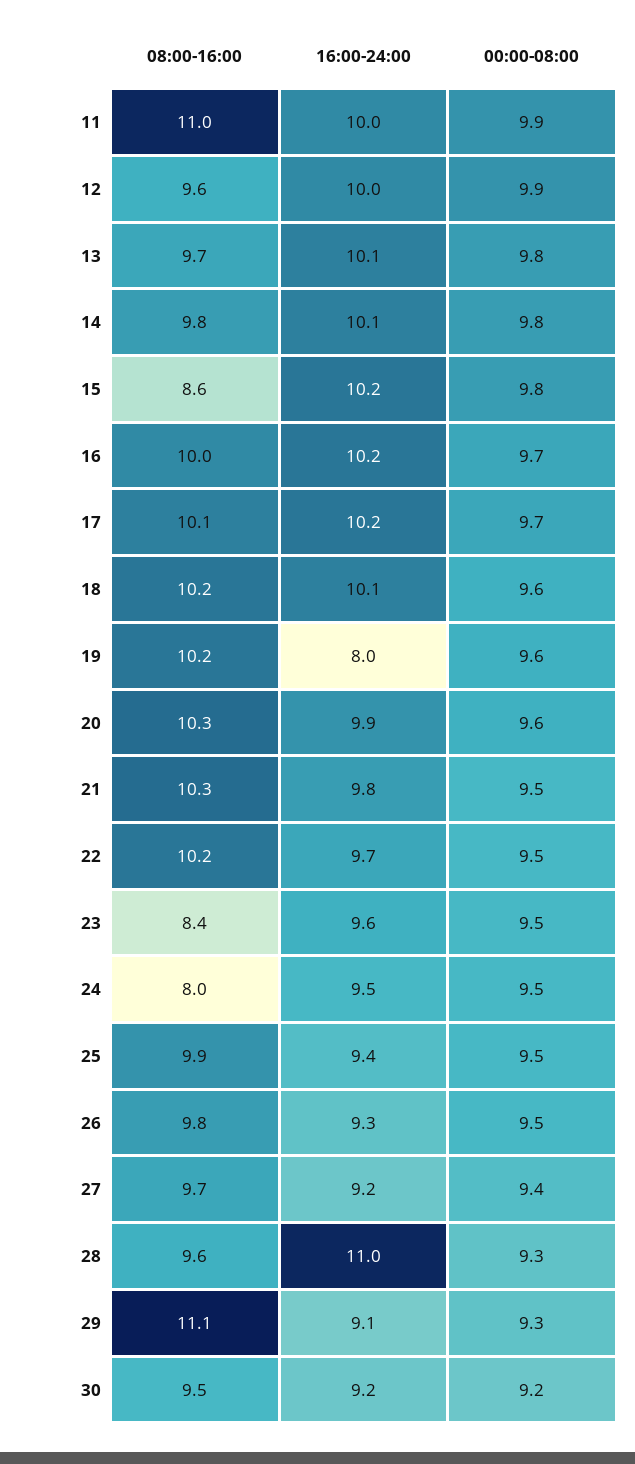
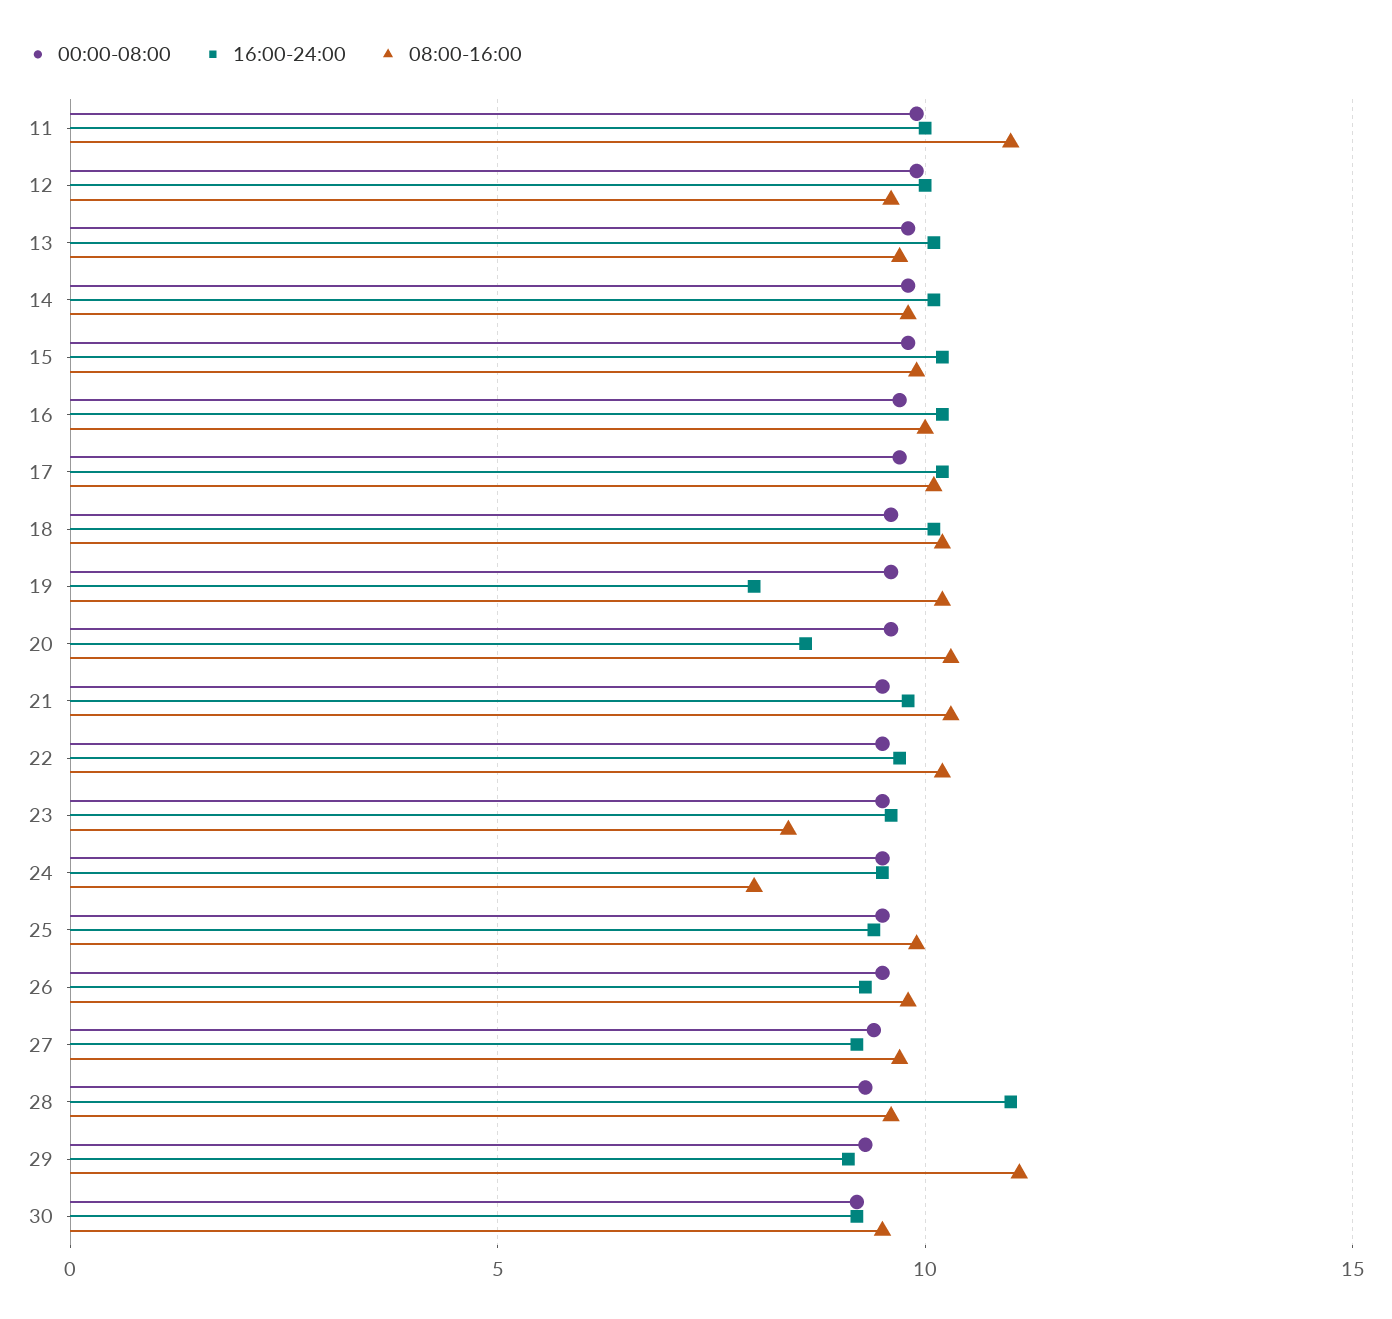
  {
    "08:00-16:00": {
      "11": 11,
      "12": 9.6,
      "13": 9.7,
      "14": 9.8,
-     "15": 8.6,
+     "15": 10,
      "16": 10,
      "17": 10.1,
      "18": 10.2,
      "19": 10.2,
      "20": 10.3,
      "21": 10.3,
      "22": 10.2,
      "23": 8.4,
      "24": 8,
      "25": 9.9,
      "26": 9.8,
      "27": 9.7,
      "28": 9.6,
      "29": 11.1,
      "30": 9.5
    },
    "16:00-24:00": {
      "11": 10,
      "12": 10,
      "13": 10.1,
      "14": 10.1,
      "15": 10.2,
      "16": 10.2,
      "17": 10.2,
      "18": 10.1,
      "19": 8,
-     "20": 9.9,
+     "20": 8.5,
      "21": 9.8,
      "22": 9.7,
      "23": 9.6,
      "24": 9.5,
      "25": 9.4,
      "26": 9.3,
      "27": 9.2,
      "28": 11,
      "29": 9.1,
      "30": 9.2
    },
    "00:00-08:00": {
      "11": 9.9,
      "12": 9.9,
      "13": 9.8,
      "14": 9.8,
      "15": 9.8,
      "16": 9.7,
      "17": 9.7,
      "18": 9.6,
      "19": 9.6,
      "20": 9.6,
      "21": 9.5,
      "22": 9.5,
      "23": 9.5,
      "24": 9.5,
      "25": 9.5,
      "26": 9.5,
      "27": 9.4,
      "28": 9.3,
      "29": 9.3,
      "30": 9.2
    }
  }

